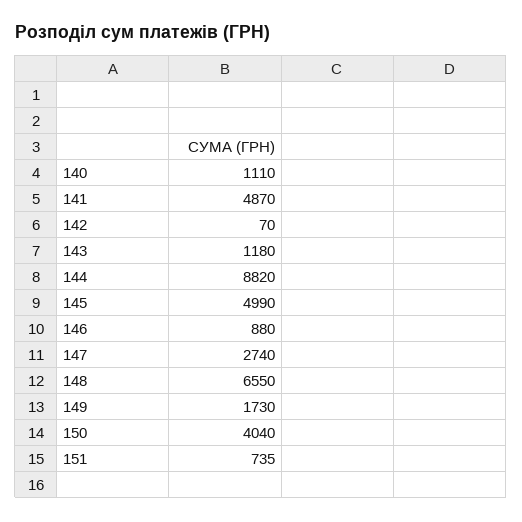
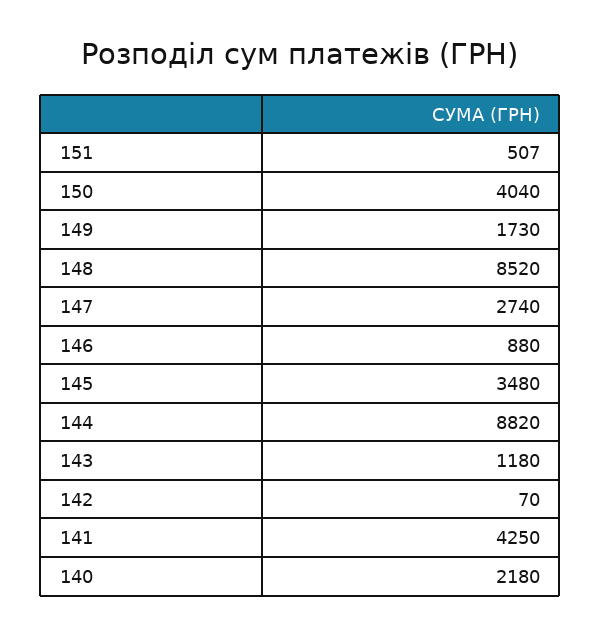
  {
-   "140": 1110,
+   "140": 2180,
-   "141": 4870,
+   "141": 4250,
    "142": 70,
    "143": 1180,
    "144": 8820,
-   "145": 4990,
+   "145": 3480,
    "146": 880,
    "147": 2740,
-   "148": 6550,
+   "148": 8520,
    "149": 1730,
    "150": 4040,
-   "151": 735
+   "151": 507
  }

